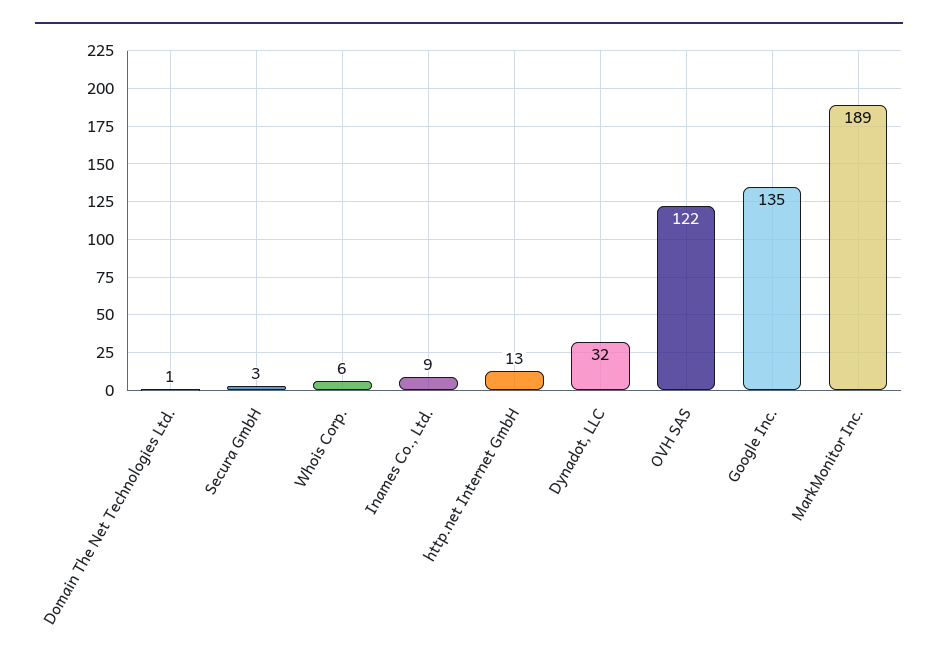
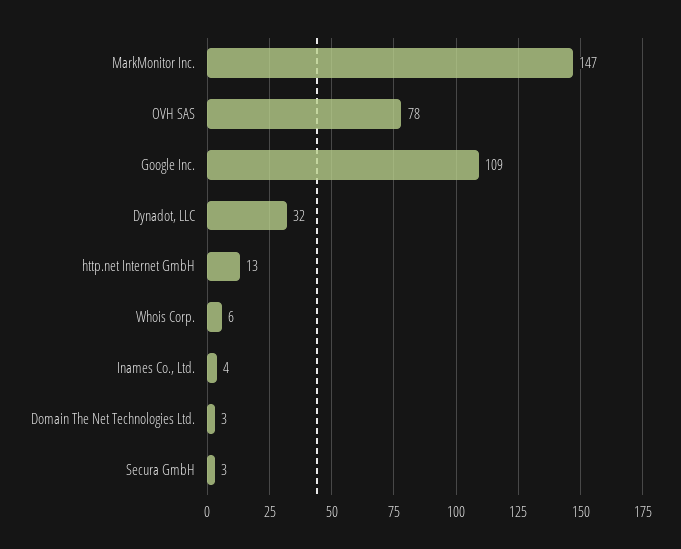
  {
-   "Domain The Net Technologies Ltd.": 1,
+   "Domain The Net Technologies Ltd.": 3,
    "Secura GmbH": 3,
    "Whois Corp.": 6,
-   "Inames Co., Ltd.": 9,
+   "Inames Co., Ltd.": 4,
    "http.net Internet GmbH": 13,
    "Dynadot, LLC": 32,
-   "OVH SAS": 122,
+   "OVH SAS": 78,
-   "Google Inc.": 135,
+   "Google Inc.": 109,
-   "MarkMonitor Inc.": 189
+   "MarkMonitor Inc.": 147
  }

